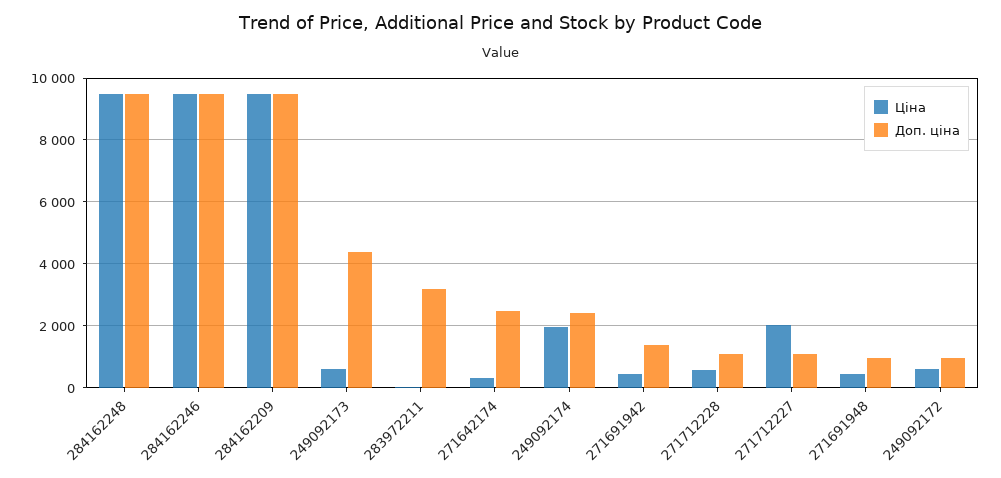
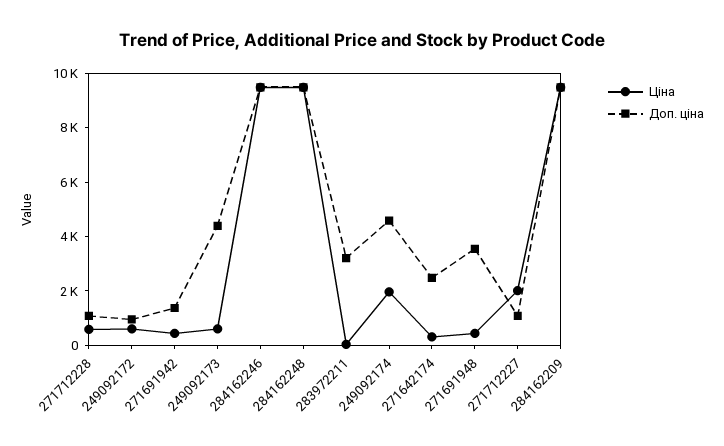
  {
    "Ціна": {
      "284162248": 9400,
      "284162246": 9400,
      "284162209": 9400,
      "249092173": 600,
      "283972211": 0,
      "271642174": 400,
      "249092174": 2000,
      "271691942": 400,
      "271712228": 600,
      "271712227": 2000,
      "271691948": 400,
      "249092172": 600
    },
    "Доп. ціна": {
      "284162248": 9400,
      "284162246": 9400,
      "284162209": 9400,
      "249092173": 4400,
      "283972211": 3200,
      "271642174": 2400,
-     "249092174": 2400,
+     "249092174": 4500,
      "271691942": 1400,
      "271712228": 1000,
      "271712227": 1000,
-     "271691948": 1000,
+     "271691948": 3500,
      "249092172": 1000
    }
  }

